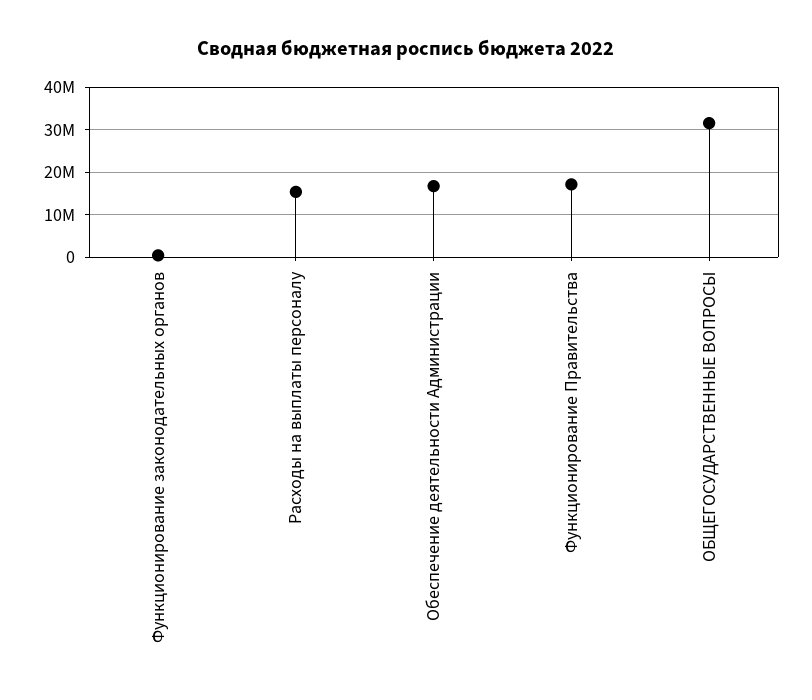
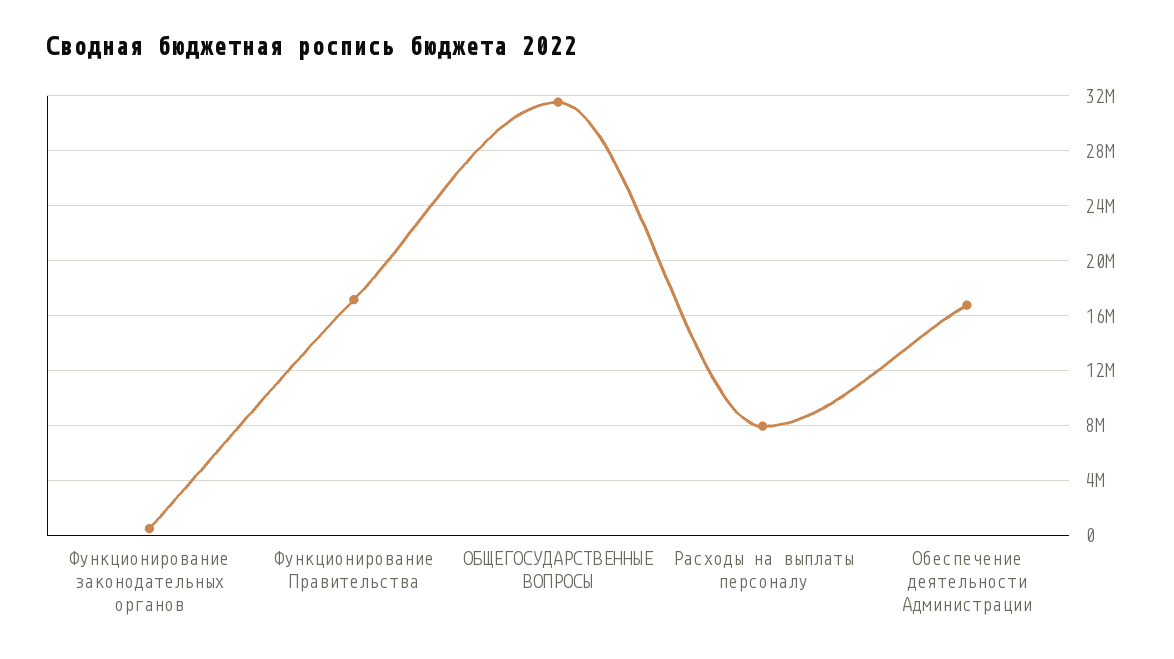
  {
    "Функционирование законодательных органов": 500000,
-   "Расходы на выплаты персоналу": 16000000,
+   "Расходы на выплаты персоналу": 8000000,
    "Обеспечение деятельности Администрации": 17000000,
    "Функционирование Правительства": 17000000,
    "ОБЩЕГОСУДАРСТВЕННЫЕ ВОПРОСЫ": 31500000
  }

